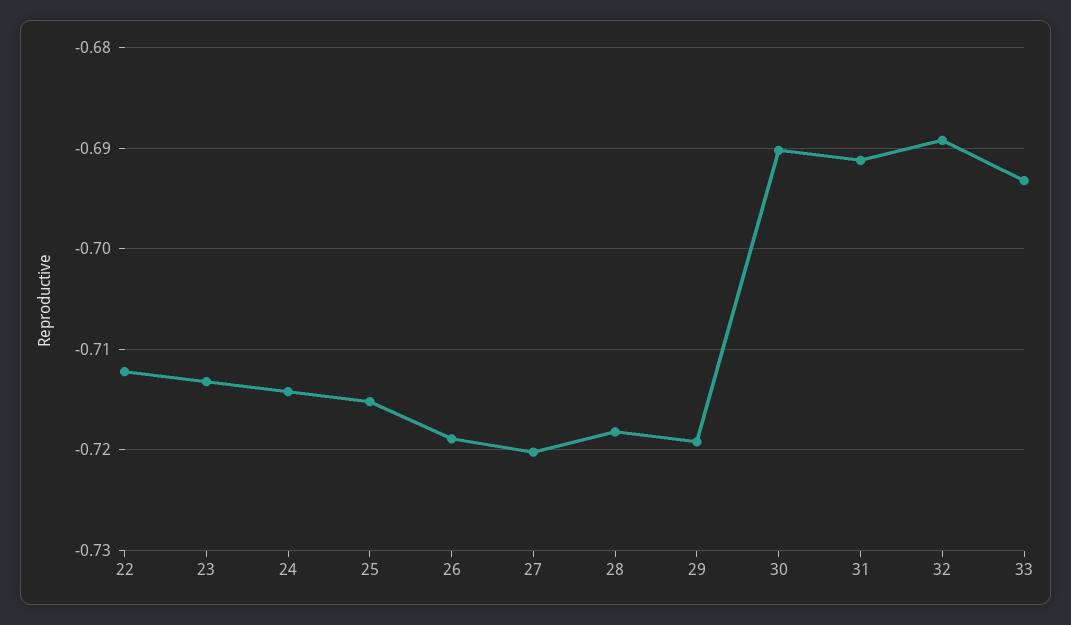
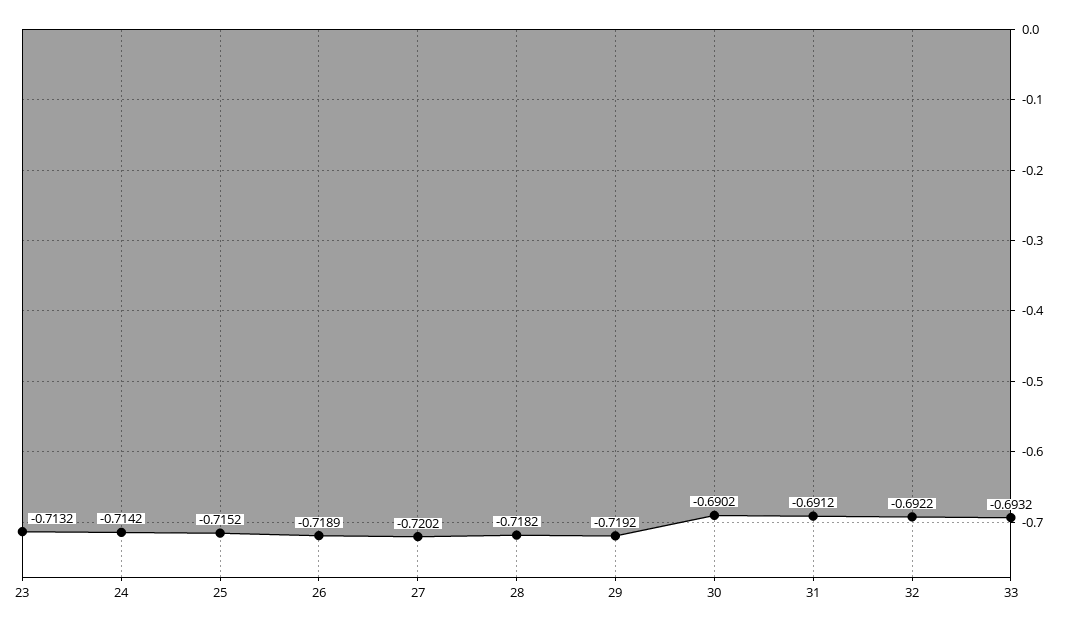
  {
-   "22": -0.712,
    "23": -0.7132,
    "24": -0.7142,
    "25": -0.7152,
    "26": -0.7189,
    "27": -0.7202,
    "28": -0.7182,
    "29": -0.7192,
    "30": -0.6902,
    "31": -0.6912,
-   "32": -0.689,
+   "32": -0.6922,
    "33": -0.6932
  }

